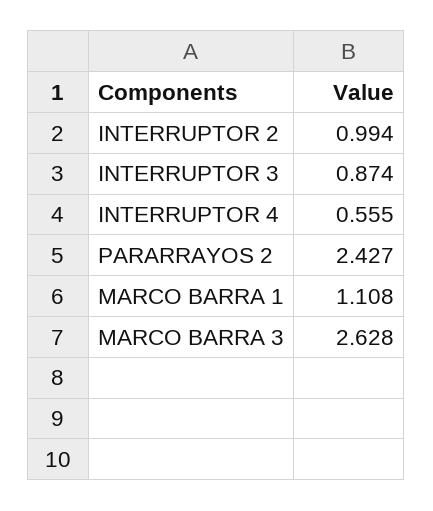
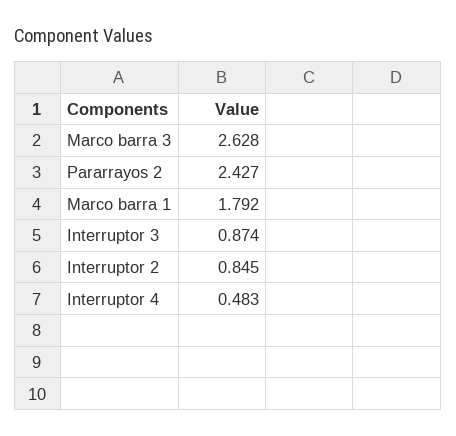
  {
-   "INTERRUPTOR 2": 0.994,
+   "INTERRUPTOR 2": 0.845,
    "INTERRUPTOR 3": 0.874,
-   "INTERRUPTOR 4": 0.555,
+   "INTERRUPTOR 4": 0.483,
    "PARARRAYOS 2": 2.427,
-   "MARCO BARRA 1": 1.108,
+   "MARCO BARRA 1": 1.792,
    "MARCO BARRA 3": 2.628
  }

